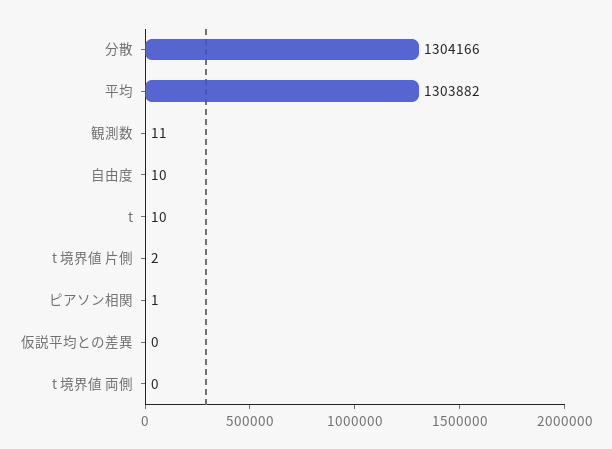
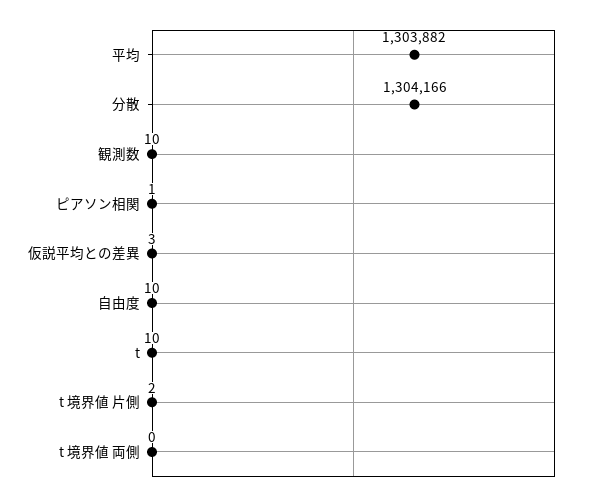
  {
    "分散": 1304166,
    "平均": 1303882,
-   "観測数": 11,
+   "観測数": 10,
    "自由度": 10,
    "t": 10,
    "t 境界値 片側": 2,
    "ピアソン相関": 1,
-   "仮説平均との差異": 0,
+   "仮説平均との差異": 3,
    "t 境界値 両側": 0
  }

